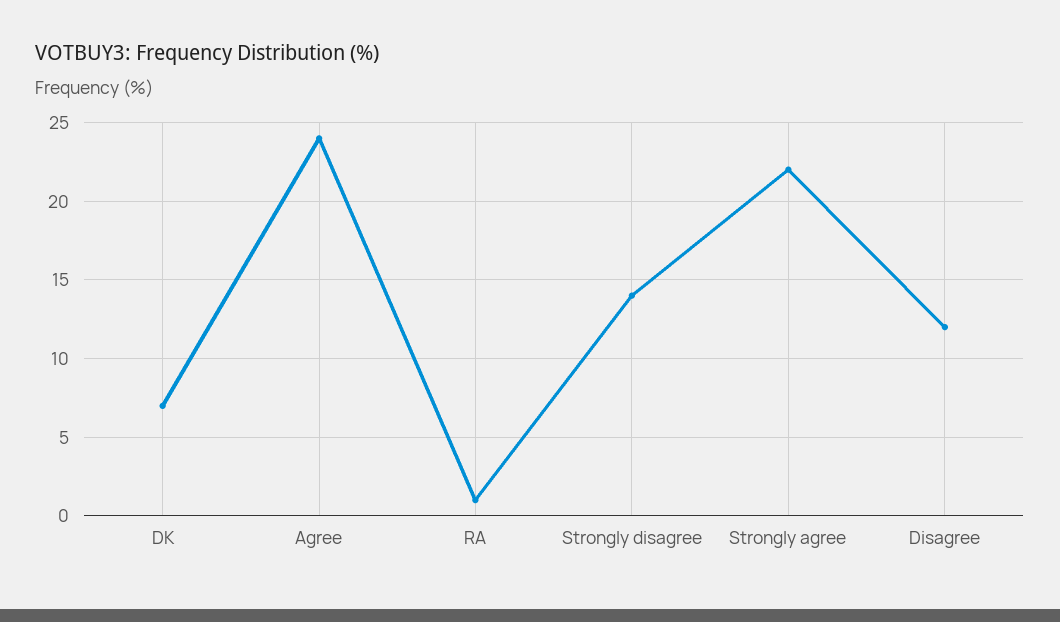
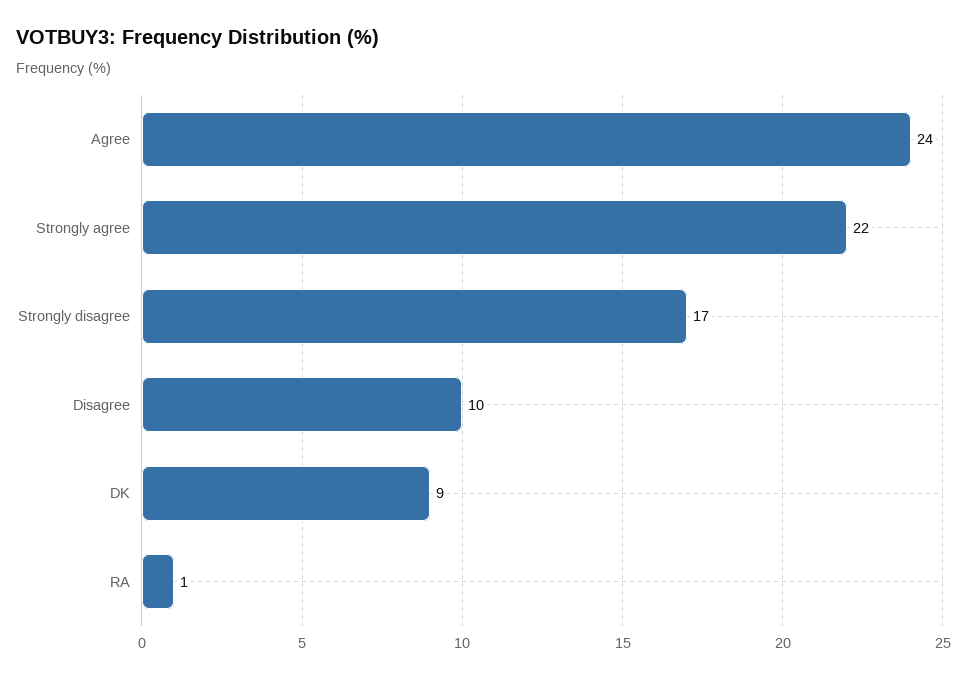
  {
-   "DK": 7,
+   "DK": 9,
    "Agree": 24,
    "RA": 1,
-   "Strongly disagree": 14,
+   "Strongly disagree": 17,
    "Strongly agree": 22,
-   "Disagree": 12
+   "Disagree": 10
  }

